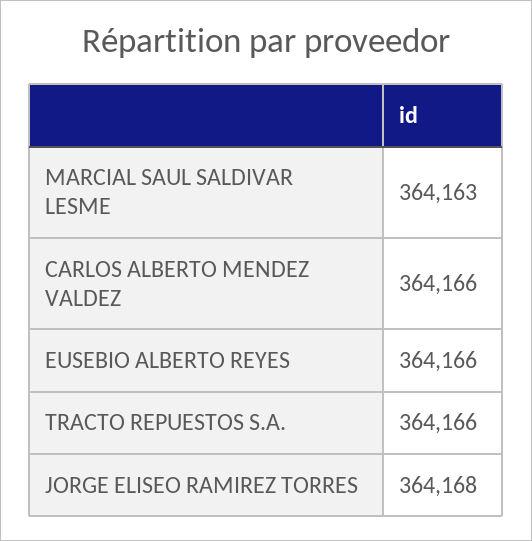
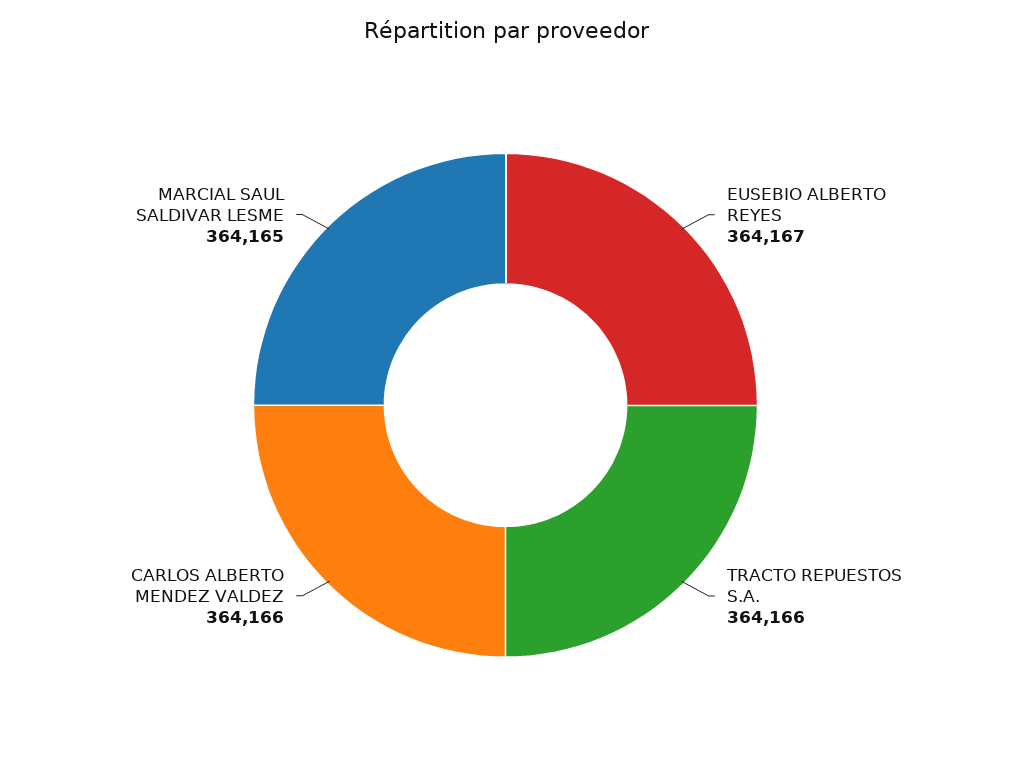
  {
-   "MARCIAL SAUL SALDIVAR LESME": 364163,
+   "MARCIAL SAUL SALDIVAR LESME": 364165,
    "CARLOS ALBERTO MENDEZ VALDEZ": 364166,
-   "EUSEBIO ALBERTO REYES": 364166,
+   "EUSEBIO ALBERTO REYES": 364167,
-   "TRACTO REPUESTOS S.A.": 364166,
+   "TRACTO REPUESTOS S.A.": 364166
-   "JORGE ELISEO RAMIREZ TORRES": 364168
  }

